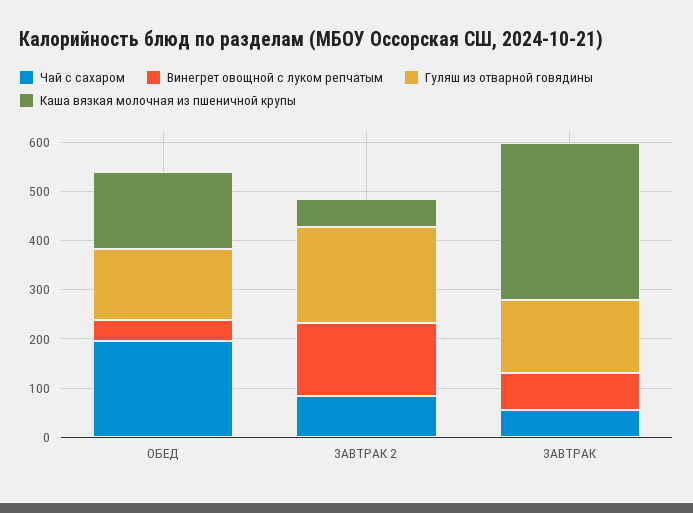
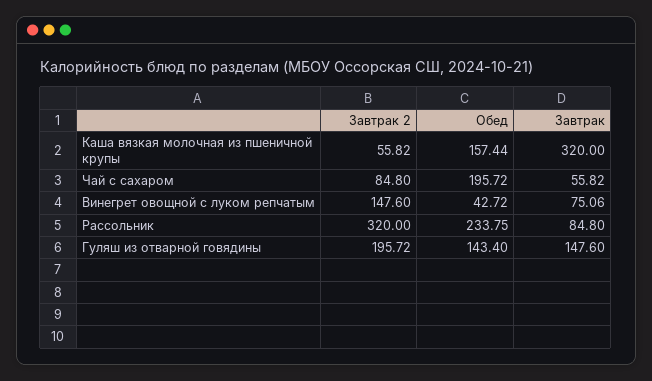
  {
    "Чай с сахаром": {
      "ОБЕД": 195.72,
      "ЗАВТРАК 2": 84.8,
      "ЗАВТРАК": 55.82
    },
    "Винегрет овощной с луком репчатым": {
      "ОБЕД": 42.72,
      "ЗАВТРАК 2": 147.6,
      "ЗАВТРАК": 75.06
    },
    "Гуляш из отварной говядины": {
      "ОБЕД": 143.4,
      "ЗАВТРАК 2": 195.72,
      "ЗАВТРАК": 147.6
    },
    "Каша вязкая молочная из пшеничной крупы": {
      "ОБЕД": 157.44,
      "ЗАВТРАК 2": 55.82,
      "ЗАВТРАК": 320
-   }
+   },
+   "Рассольник": {
+     "ЗАВТРАК 2": 320,
+     "ОБЕД": 233.75,
+     "ЗАВТРАК": 84.8
+   }
  }

